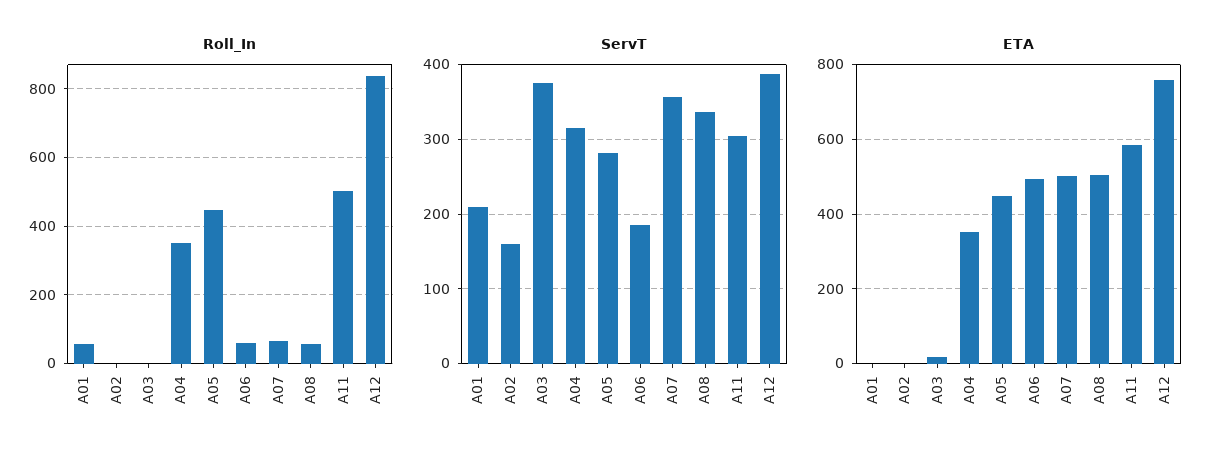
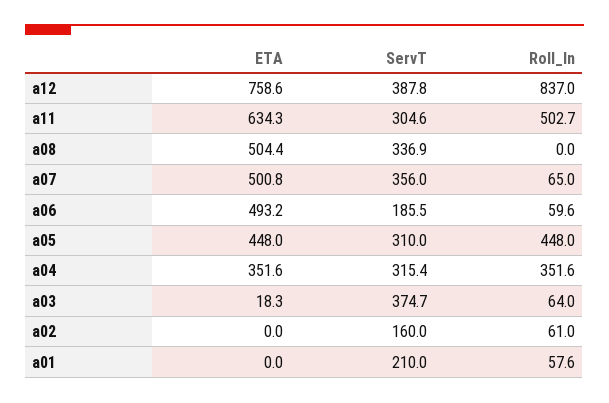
  {
    "Roll_In": {
      "A01": 57.6,
-     "A02": 0,
+     "A02": 61,
-     "A03": 0,
+     "A03": 64,
      "A04": 351.6,
      "A05": 448,
      "A06": 59.6,
      "A07": 65,
-     "A08": 60,
+     "A08": 0,
      "A11": 502.7,
      "A12": 837
    },
    "ServT": {
      "A01": 210,
      "A02": 160,
      "A03": 374.7,
      "A04": 315.4,
-     "A05": 280,
+     "A05": 310,
      "A06": 185.5,
      "A07": 356,
      "A08": 336.9,
      "A11": 304.6,
      "A12": 387.8
    },
    "ETA": {
      "A01": 0,
      "A02": 0,
      "A03": 18.3,
      "A04": 351.6,
      "A05": 448,
      "A06": 493.2,
      "A07": 500.8,
      "A08": 504.4,
-     "A11": 580,
+     "A11": 634.3,
      "A12": 758.6
    }
  }

